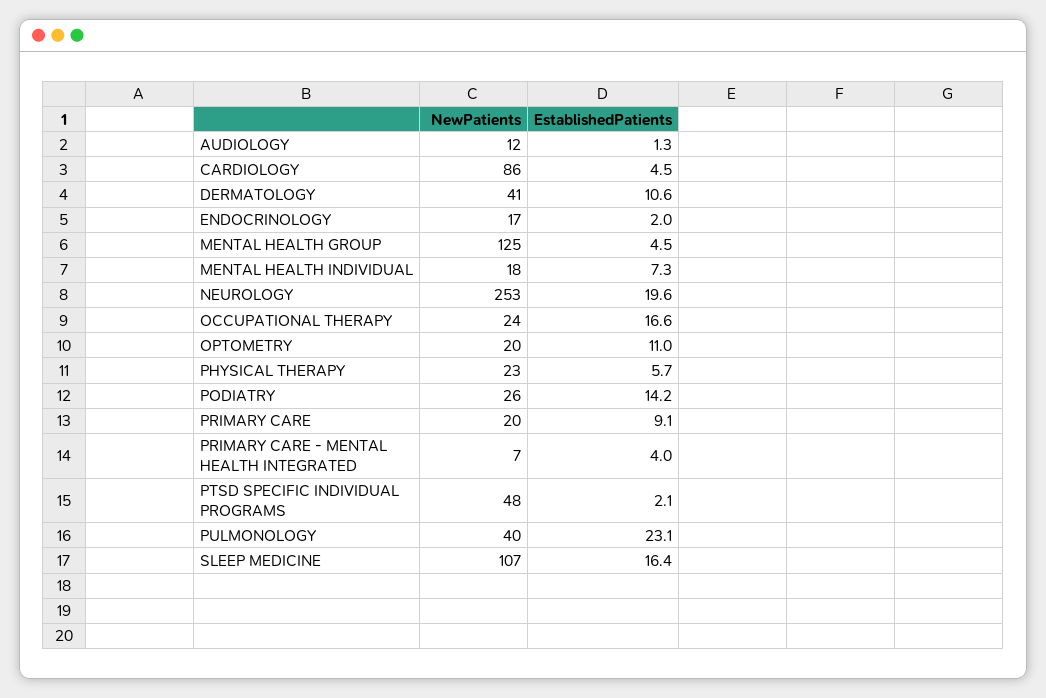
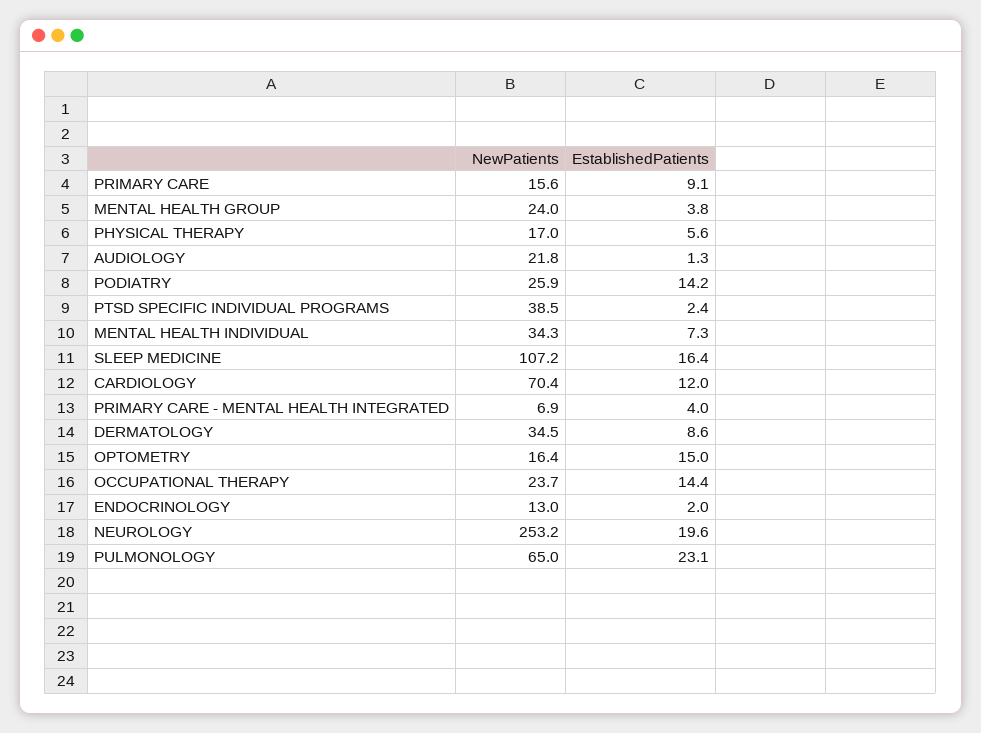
  {
    "NewPatients": {
-     "AUDIOLOGY": 12,
+     "AUDIOLOGY": 21.8,
-     "CARDIOLOGY": 86,
+     "CARDIOLOGY": 70.4,
-     "DERMATOLOGY": 41,
+     "DERMATOLOGY": 34.5,
-     "ENDOCRINOLOGY": 17,
+     "ENDOCRINOLOGY": 13,
-     "MENTAL HEALTH GROUP": 125,
+     "MENTAL HEALTH GROUP": 24,
-     "MENTAL HEALTH INDIVIDUAL": 18,
+     "MENTAL HEALTH INDIVIDUAL": 34.3,
      "NEUROLOGY": 253.2,
      "OCCUPATIONAL THERAPY": 23.7,
-     "OPTOMETRY": 20,
+     "OPTOMETRY": 16.4,
-     "PHYSICAL THERAPY": 23,
+     "PHYSICAL THERAPY": 17,
      "PODIATRY": 25.9,
-     "PRIMARY CARE": 20,
+     "PRIMARY CARE": 15.6,
      "PRIMARY CARE - MENTAL HEALTH INTEGRATED": 6.9,
-     "PTSD SPECIFIC INDIVIDUAL PROGRAMS": 48,
+     "PTSD SPECIFIC INDIVIDUAL PROGRAMS": 38.5,
-     "PULMONOLOGY": 40,
+     "PULMONOLOGY": 65,
      "SLEEP MEDICINE": 107.2
    },
    "EstablishedPatients": {
      "AUDIOLOGY": 1.3,
-     "CARDIOLOGY": 4.5,
+     "CARDIOLOGY": 12,
-     "DERMATOLOGY": 10.6,
+     "DERMATOLOGY": 8.6,
      "ENDOCRINOLOGY": 2,
-     "MENTAL HEALTH GROUP": 4.5,
+     "MENTAL HEALTH GROUP": 3.8,
      "MENTAL HEALTH INDIVIDUAL": 7.3,
      "NEUROLOGY": 19.6,
-     "OCCUPATIONAL THERAPY": 16.6,
+     "OCCUPATIONAL THERAPY": 14.4,
-     "OPTOMETRY": 11,
+     "OPTOMETRY": 15,
-     "PHYSICAL THERAPY": 5.7,
+     "PHYSICAL THERAPY": 5.6,
      "PODIATRY": 14.2,
      "PRIMARY CARE": 9.1,
      "PRIMARY CARE - MENTAL HEALTH INTEGRATED": 4,
-     "PTSD SPECIFIC INDIVIDUAL PROGRAMS": 2.1,
+     "PTSD SPECIFIC INDIVIDUAL PROGRAMS": 2.4,
      "PULMONOLOGY": 23.1,
      "SLEEP MEDICINE": 16.4
    }
  }

